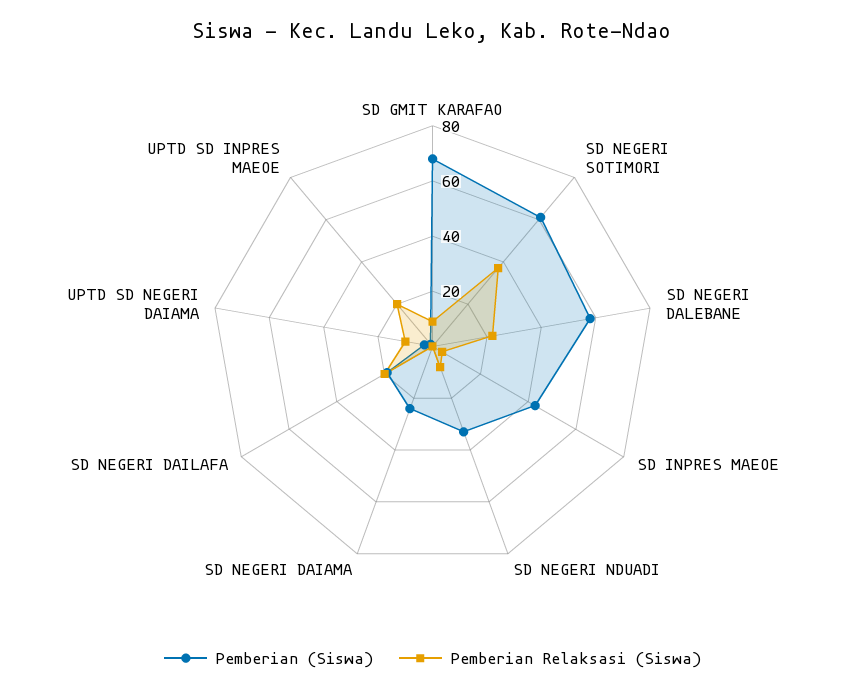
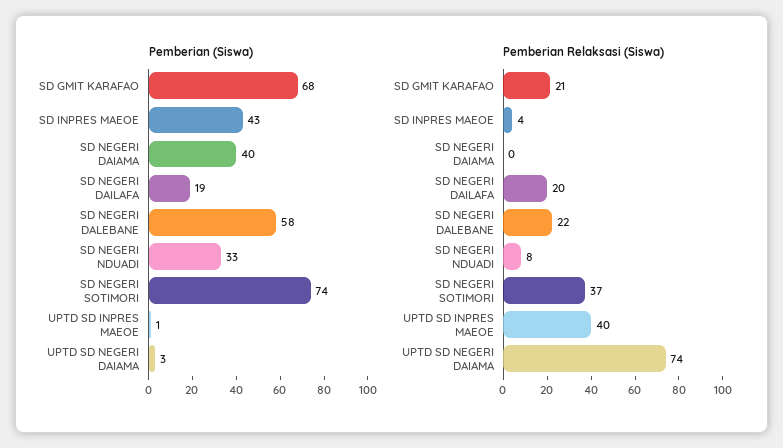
  {
    "Pemberian (Siswa)": {
      "SD GMIT KARAFAO": 68,
-     "SD NEGERI SOTIMORI": 60,
+     "SD NEGERI SOTIMORI": 74,
      "SD NEGERI DALEBANE": 58,
      "SD INPRES MAEOE": 43,
      "SD NEGERI NDUADI": 33,
-     "SD NEGERI DAIAMA": 25,
+     "SD NEGERI DAIAMA": 40,
      "SD NEGERI DAILAFA": 19,
      "UPTD SD NEGERI DAIAMA": 3,
      "UPTD SD INPRES MAEOE": 1
    },
    "Pemberian Relaksasi (Siswa)": {
-     "SD GMIT KARAFAO": 10,
+     "SD GMIT KARAFAO": 21,
      "SD NEGERI SOTIMORI": 37,
      "SD NEGERI DALEBANE": 22,
      "SD INPRES MAEOE": 4,
      "SD NEGERI NDUADI": 8,
      "SD NEGERI DAIAMA": 0,
      "SD NEGERI DAILAFA": 20,
-     "UPTD SD NEGERI DAIAMA": 10,
+     "UPTD SD NEGERI DAIAMA": 74,
-     "UPTD SD INPRES MAEOE": 20
+     "UPTD SD INPRES MAEOE": 40
    }
  }

